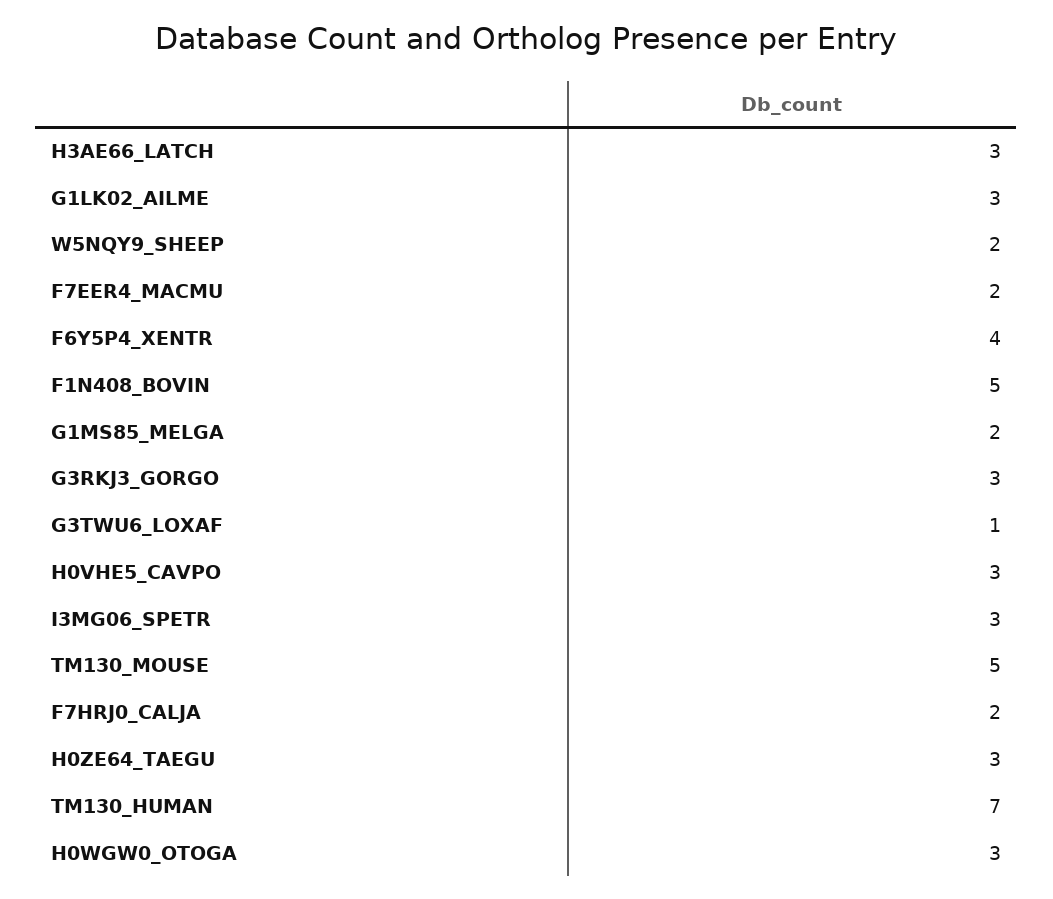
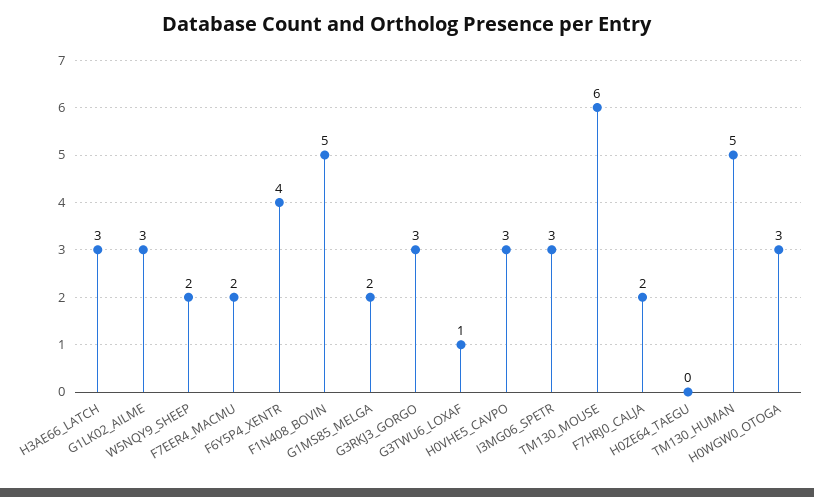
  {
    "H3AE66_LATCH": 3,
    "G1LK02_AILME": 3,
    "W5NQY9_SHEEP": 2,
    "F7EER4_MACMU": 2,
    "F6Y5P4_XENTR": 4,
    "F1N408_BOVIN": 5,
    "G1MS85_MELGA": 2,
    "G3RKJ3_GORGO": 3,
    "G3TWU6_LOXAF": 1,
    "H0VHE5_CAVPO": 3,
    "I3MG06_SPETR": 3,
-   "TM130_MOUSE": 5,
+   "TM130_MOUSE": 6,
    "F7HRJ0_CALJA": 2,
-   "H0ZE64_TAEGU": 3,
+   "H0ZE64_TAEGU": 0,
-   "TM130_HUMAN": 7,
+   "TM130_HUMAN": 5,
    "H0WGW0_OTOGA": 3
  }

